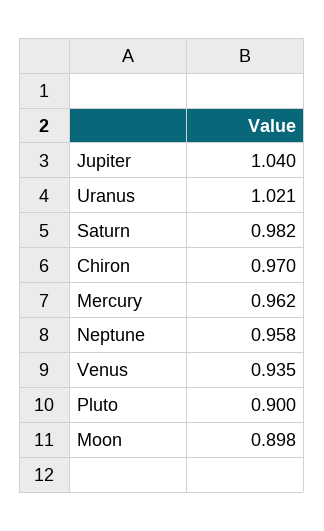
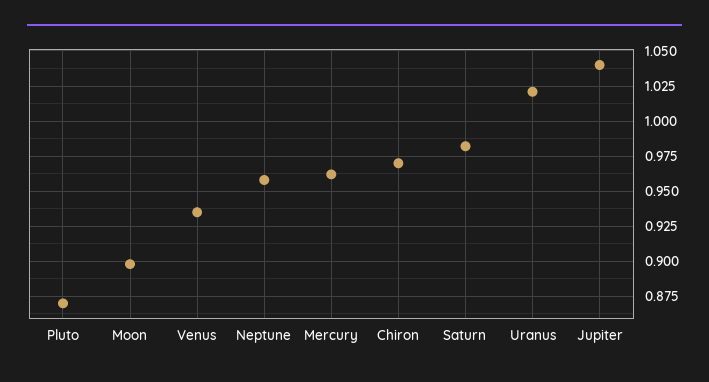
  {
    "Jupiter": 1.04,
    "Uranus": 1.021,
    "Saturn": 0.982,
    "Chiron": 0.97,
    "Mercury": 0.962,
    "Neptune": 0.958,
    "Venus": 0.935,
-   "Pluto": 0.9,
+   "Pluto": 0.87,
    "Moon": 0.898
  }

